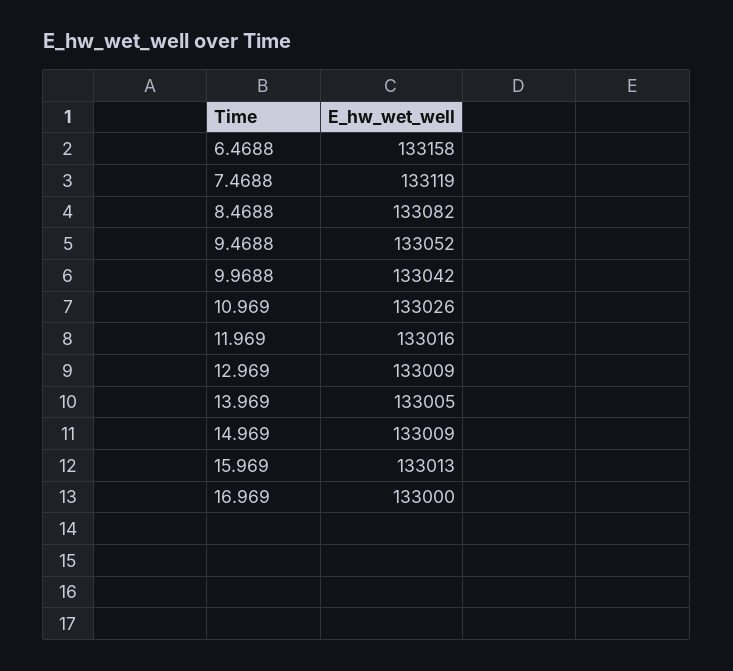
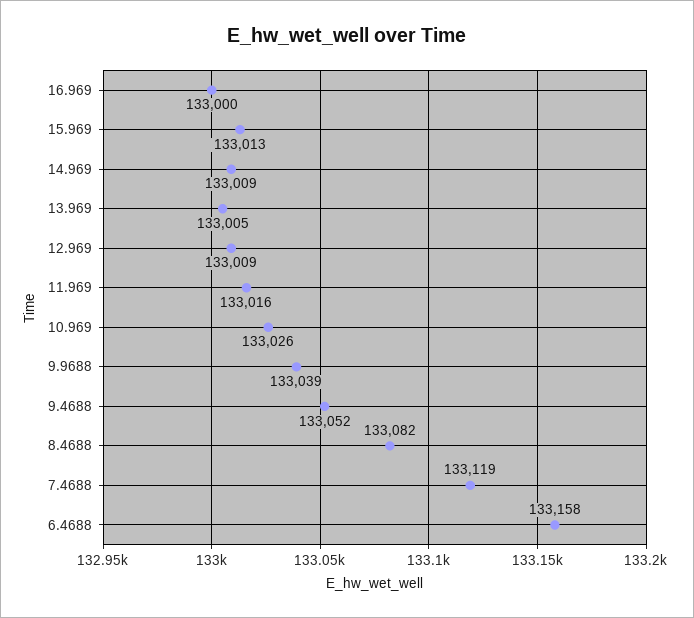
  {
    "6.4688": 133158,
    "7.4688": 133119,
    "8.4688": 133082,
    "9.4688": 133052,
-   "9.9688": 133042,
+   "9.9688": 133039,
    "10.969": 133026,
    "11.969": 133016,
    "12.969": 133009,
    "13.969": 133005,
    "14.969": 133009,
    "15.969": 133013,
    "16.969": 133000
  }

